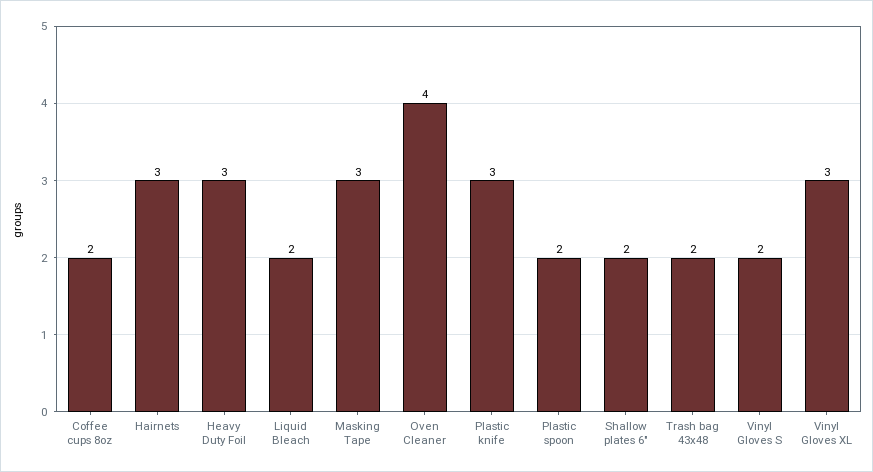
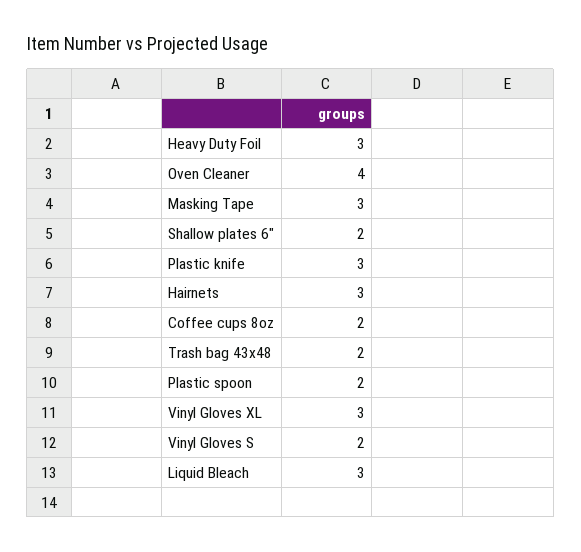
  {
    "Coffee cups 8oz": 2,
    "Hairnets": 3,
    "Heavy Duty Foil": 3,
-   "Liquid Bleach": 2,
+   "Liquid Bleach": 3,
    "Masking Tape": 3,
    "Oven Cleaner": 4,
    "Plastic knife": 3,
    "Plastic spoon": 2,
    "Shallow plates 6\"": 2,
    "Trash bag 43x48": 2,
    "Vinyl Gloves S": 2,
    "Vinyl Gloves XL": 3
  }

